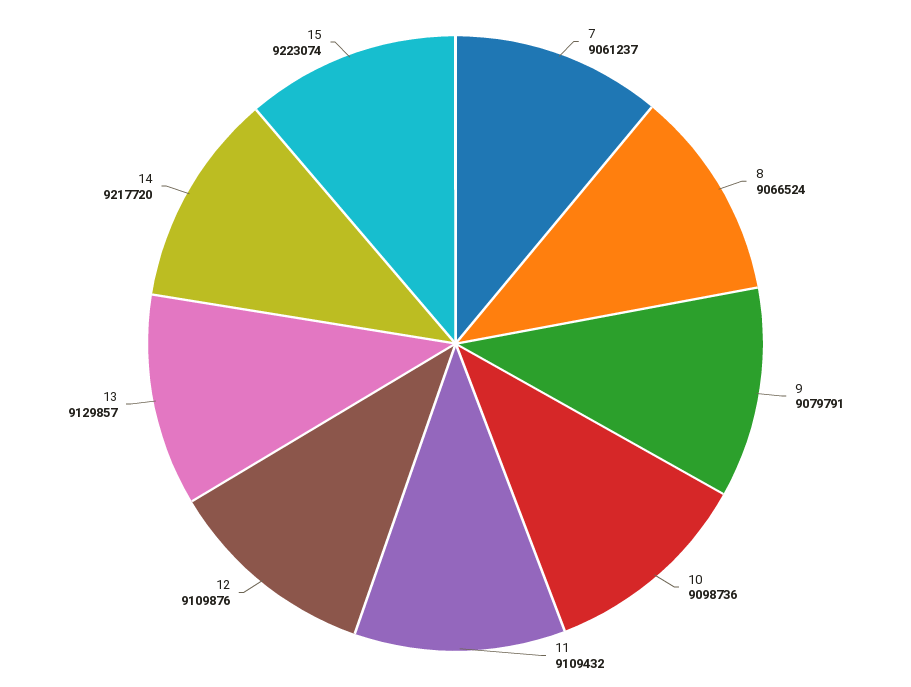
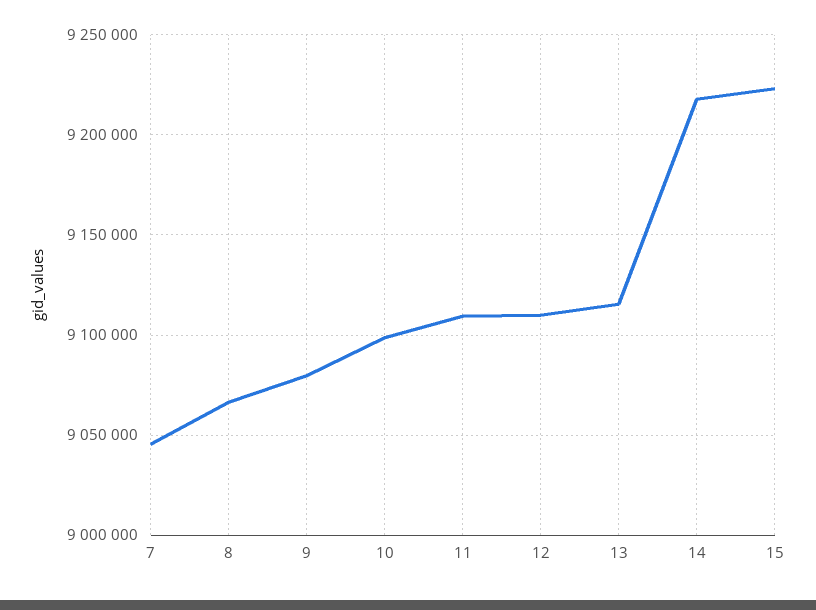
  {
-   "7": 9061237,
+   "7": 9045000,
    "8": 9066524,
    "9": 9079791,
    "10": 9098736,
    "11": 9109432,
    "12": 9109876,
-   "13": 9129857,
+   "13": 9115000,
    "14": 9217720,
    "15": 9223074
  }

